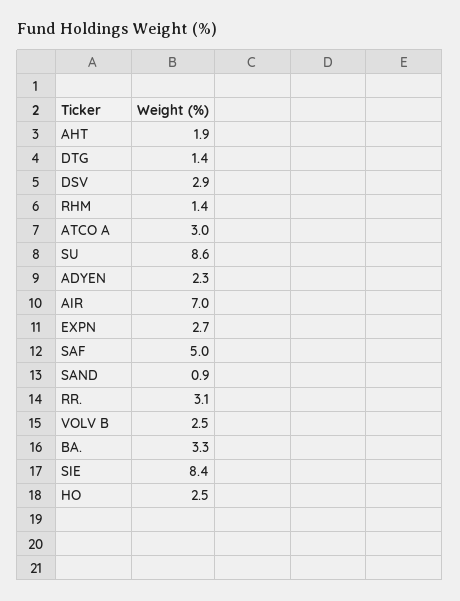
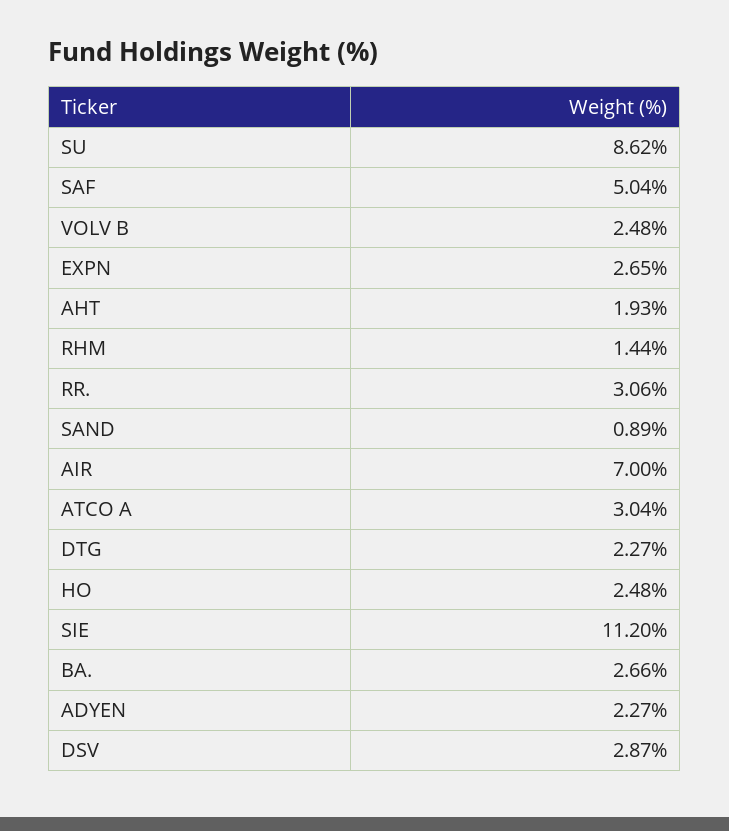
  {
    "AHT": 1.93,
-   "DTG": 1.4,
+   "DTG": 2.27,
    "DSV": 2.87,
    "RHM": 1.44,
    "ATCO A": 3.04,
    "SU": 8.62,
    "ADYEN": 2.27,
    "AIR": 7,
    "EXPN": 2.65,
    "SAF": 5.04,
    "SAND": 0.89,
    "RR.": 3.06,
    "VOLV B": 2.48,
-   "BA.": 3.3,
+   "BA.": 2.66,
-   "SIE": 8.4,
+   "SIE": 11.2,
    "HO": 2.48
  }

